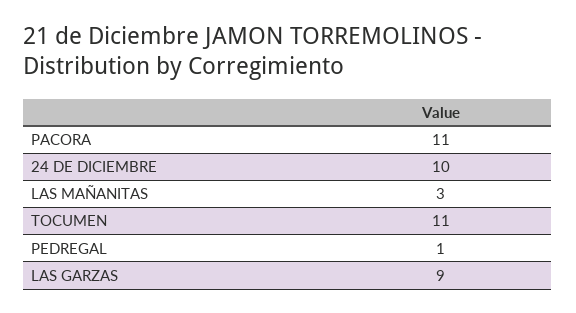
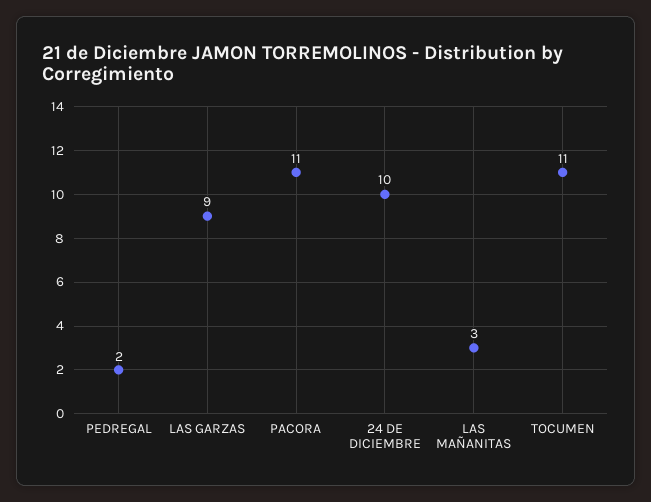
  {
    "PACORA": 11,
    "24 DE DICIEMBRE": 10,
    "LAS MAÑANITAS": 3,
    "TOCUMEN": 11,
-   "PEDREGAL": 1,
+   "PEDREGAL": 2,
    "LAS GARZAS": 9
  }

